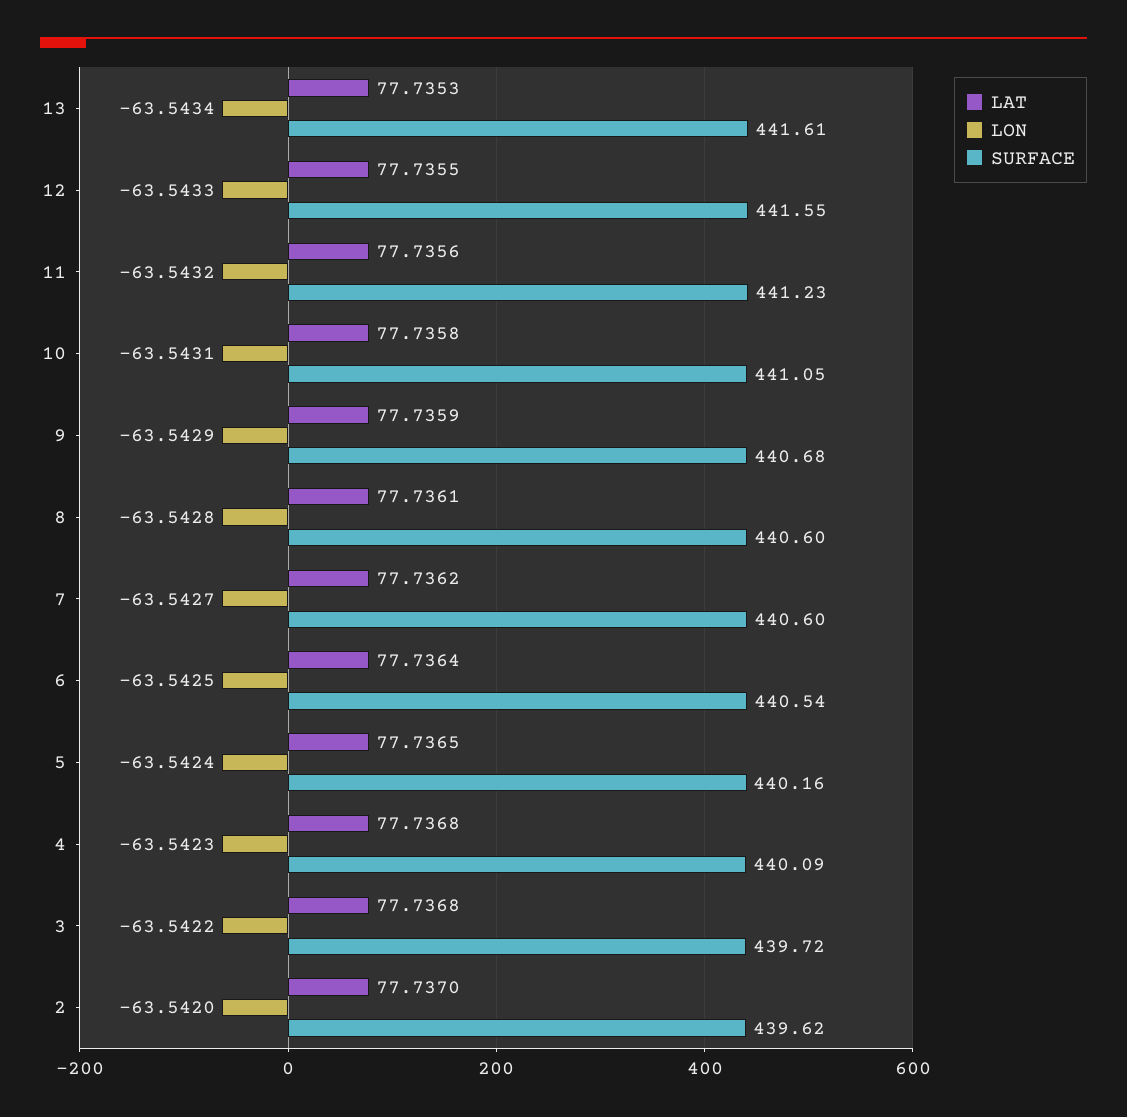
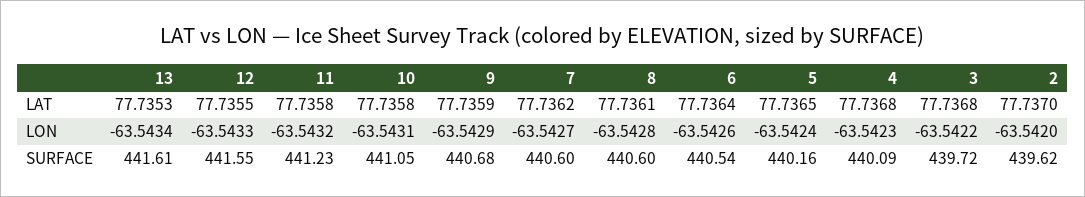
  {
    "LAT": {
      "13": 77.7353,
      "12": 77.7355,
-     "11": 77.7356,
+     "11": 77.7358,
      "10": 77.7358,
      "9": 77.7359,
      "8": 77.7361,
      "7": 77.7362,
      "6": 77.7364,
      "5": 77.7365,
      "4": 77.7368,
      "3": 77.7368,
      "2": 77.737
    },
    "LON": {
      "13": -63.5434,
      "12": -63.5433,
      "11": -63.5432,
      "10": -63.5431,
      "9": -63.5429,
      "8": -63.5428,
      "7": -63.5427,
-     "6": -63.5425,
+     "6": -63.5426,
      "5": -63.5424,
      "4": -63.5423,
      "3": -63.5422,
      "2": -63.542
    },
    "SURFACE": {
      "13": 441.61,
      "12": 441.55,
      "11": 441.23,
      "10": 441.05,
      "9": 440.68,
      "8": 440.6,
      "7": 440.6,
      "6": 440.54,
      "5": 440.16,
      "4": 440.09,
      "3": 439.72,
      "2": 439.62
    }
  }

